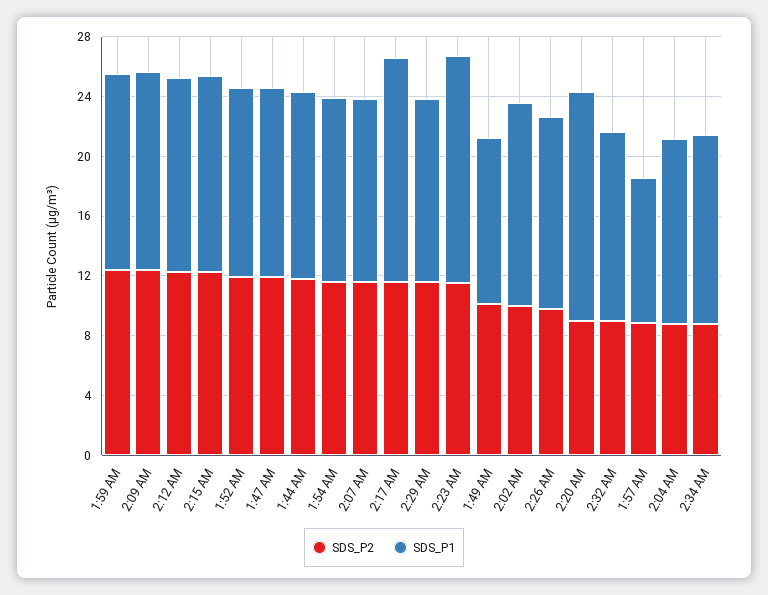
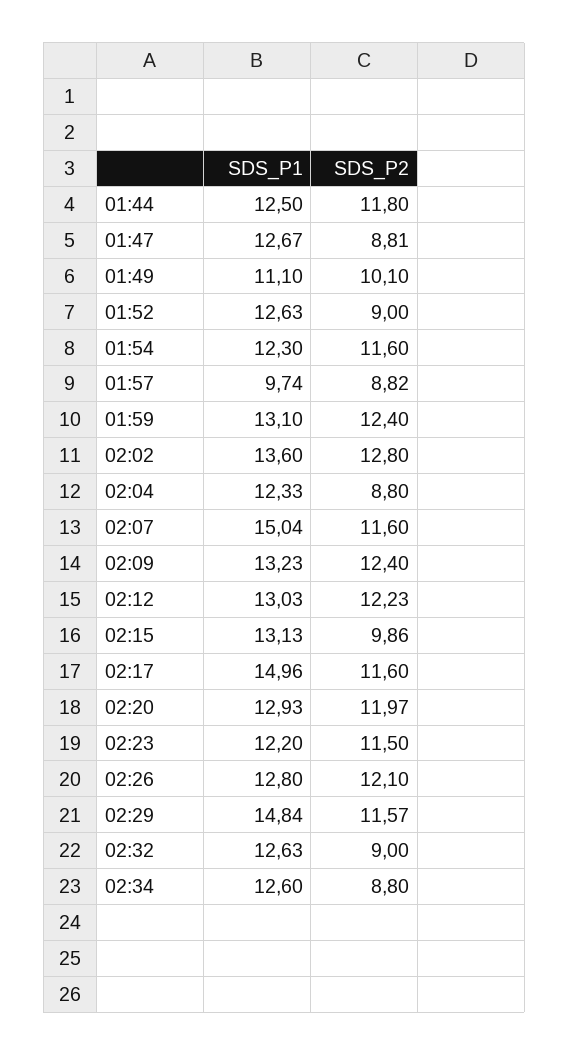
  {
    "SDS_P2": {
      "1:59 AM": 12.4,
      "2:09 AM": 12.4,
      "2:12 AM": 12.23,
-     "2:15 AM": 12,
+     "2:15 AM": 9.86,
-     "1:52 AM": 12,
+     "1:52 AM": 9,
-     "1:47 AM": 12,
+     "1:47 AM": 8.81,
      "1:44 AM": 11.8,
      "1:54 AM": 11.6,
      "2:07 AM": 11.6,
      "2:17 AM": 11.6,
      "2:29 AM": 11.57,
      "2:23 AM": 11.5,
      "1:49 AM": 10.1,
-     "2:02 AM": 10,
+     "2:02 AM": 12.8,
-     "2:26 AM": 10,
+     "2:26 AM": 12.1,
-     "2:20 AM": 9,
+     "2:20 AM": 11.97,
      "2:32 AM": 9,
      "1:57 AM": 8.82,
      "2:04 AM": 8.8,
      "2:34 AM": 8.8
    },
    "SDS_P1": {
      "1:59 AM": 13.1,
      "2:09 AM": 13.23,
      "2:12 AM": 13.03,
      "2:15 AM": 13.13,
      "1:52 AM": 12.63,
      "1:47 AM": 12.67,
      "1:44 AM": 12.5,
      "1:54 AM": 12.3,
-     "2:07 AM": 12,
+     "2:07 AM": 15.04,
      "2:17 AM": 14.96,
-     "2:29 AM": 12,
+     "2:29 AM": 14.84,
-     "2:23 AM": 15,
+     "2:23 AM": 12.2,
      "1:49 AM": 11.1,
      "2:02 AM": 13.6,
      "2:26 AM": 12.8,
-     "2:20 AM": 15,
+     "2:20 AM": 12.93,
      "2:32 AM": 12.63,
      "1:57 AM": 9.74,
      "2:04 AM": 12.33,
      "2:34 AM": 12.6
    }
  }

